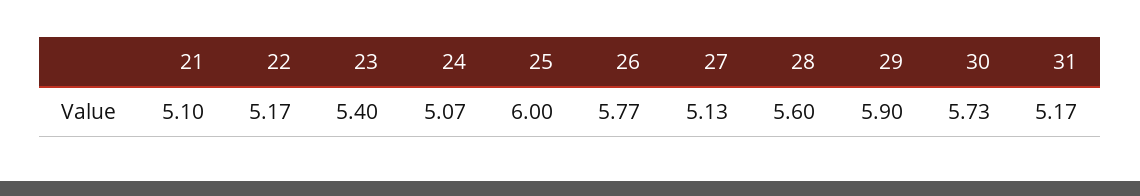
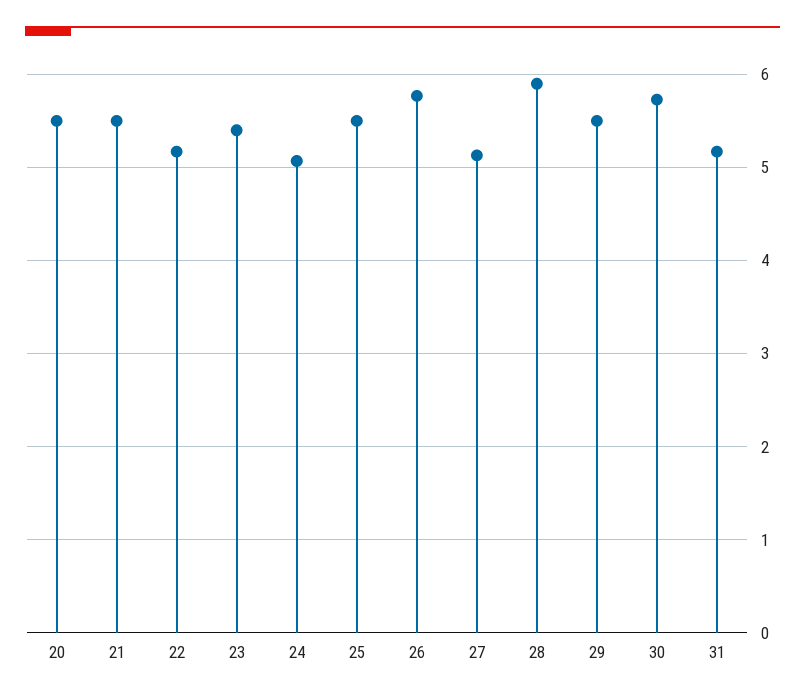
  {
-   "21": 5.1,
+   "21": 5.5,
    "22": 5.17,
    "23": 5.4,
    "24": 5.07,
-   "25": 6,
+   "25": 5.5,
    "26": 5.77,
    "27": 5.13,
-   "28": 5.6,
+   "28": 5.9,
-   "29": 5.9,
+   "29": 5.5,
    "30": 5.73,
-   "31": 5.17
+   "31": 5.17,
+   "20": 5.5
  }

